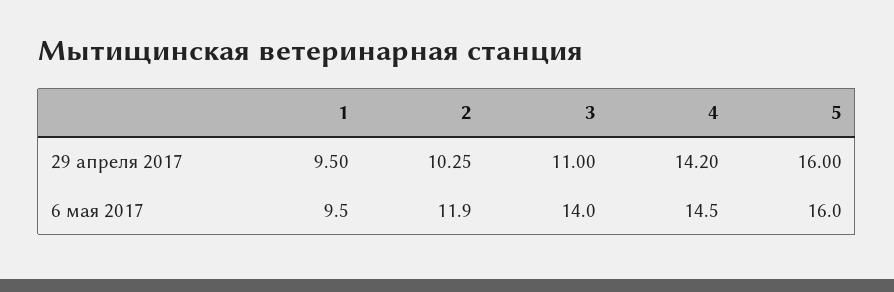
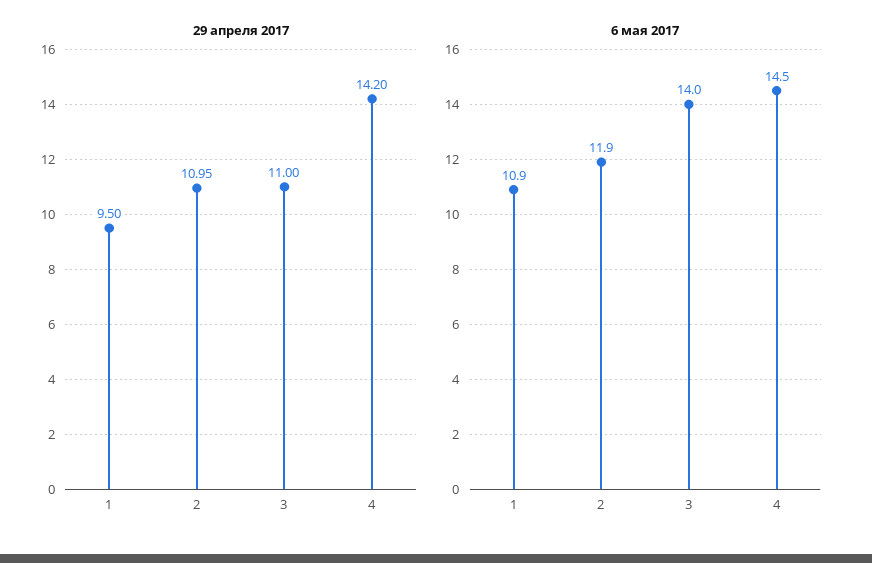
  {
    "29 апреля 2017": {
      "1": 9.5,
-     "2": 10.25,
+     "2": 10.95,
      "3": 11,
-     "4": 14.2,
+     "4": 14.2
-     "5": 16
    },
    "6 мая 2017": {
-     "1": 9.5,
+     "1": 10.9,
      "2": 11.9,
      "3": 14,
-     "4": 14.5,
+     "4": 14.5
-     "5": 16
    }
  }

